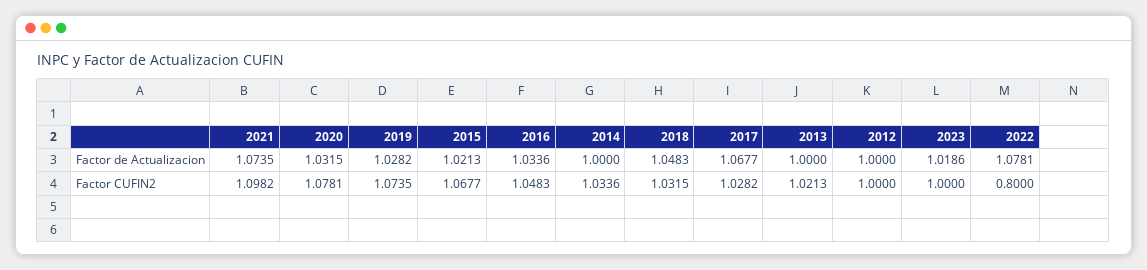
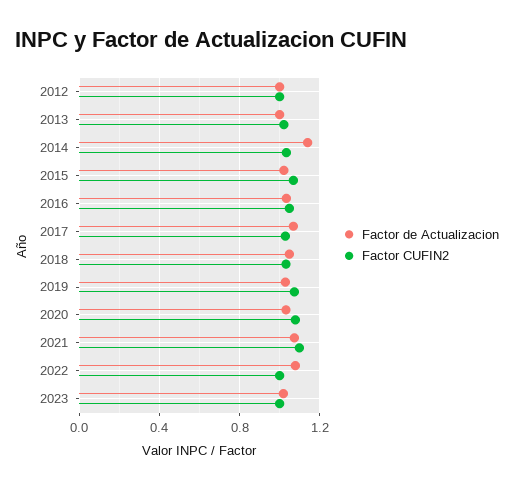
  {
    "Factor de Actualizacion": {
      "2021": 1.0735,
      "2020": 1.0315,
      "2019": 1.0282,
      "2015": 1.0213,
      "2016": 1.0336,
-     "2014": 1,
+     "2014": 1.15,
      "2018": 1.0483,
      "2017": 1.0677,
      "2013": 1,
      "2012": 1,
      "2023": 1.0186,
      "2022": 1.0781
    },
    "Factor CUFIN2": {
      "2021": 1.0982,
      "2020": 1.0781,
      "2019": 1.0735,
      "2015": 1.0677,
      "2016": 1.0483,
      "2014": 1.0336,
      "2018": 1.0315,
      "2017": 1.0282,
      "2013": 1.0213,
      "2012": 1,
      "2023": 1,
-     "2022": 0.8
+     "2022": 1
    }
  }

